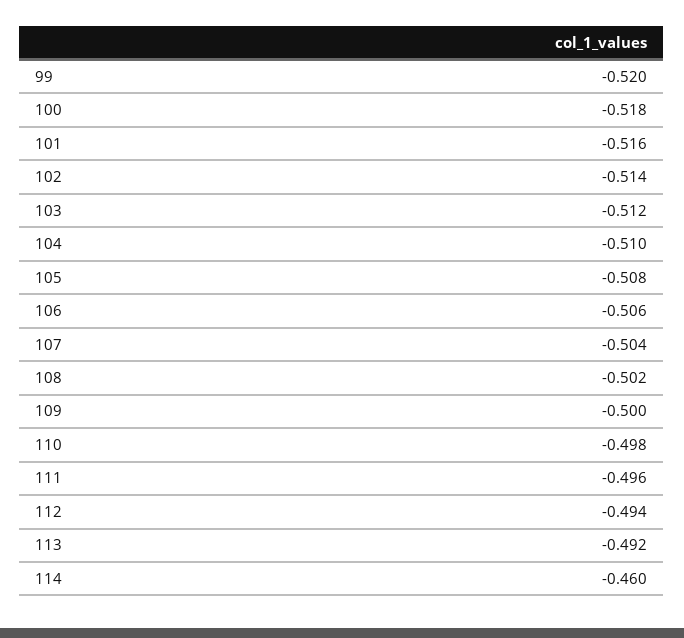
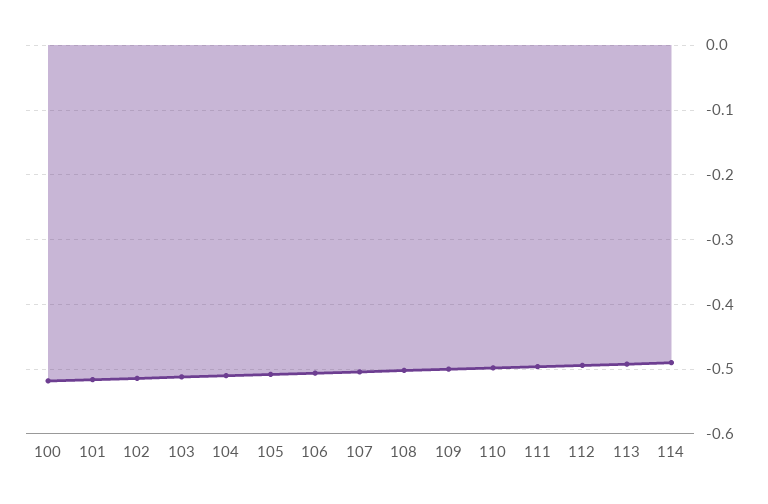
  {
-   "99": -0.52,
    "100": -0.518,
    "101": -0.516,
    "102": -0.514,
    "103": -0.512,
    "104": -0.51,
    "105": -0.508,
    "106": -0.506,
    "107": -0.504,
    "108": -0.502,
    "109": -0.5,
    "110": -0.498,
    "111": -0.496,
    "112": -0.494,
    "113": -0.492,
-   "114": -0.46
+   "114": -0.49
  }

